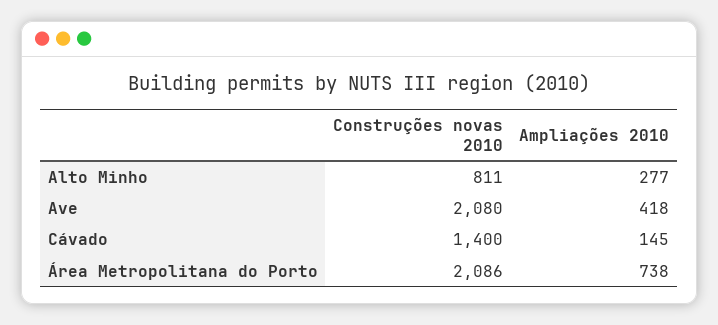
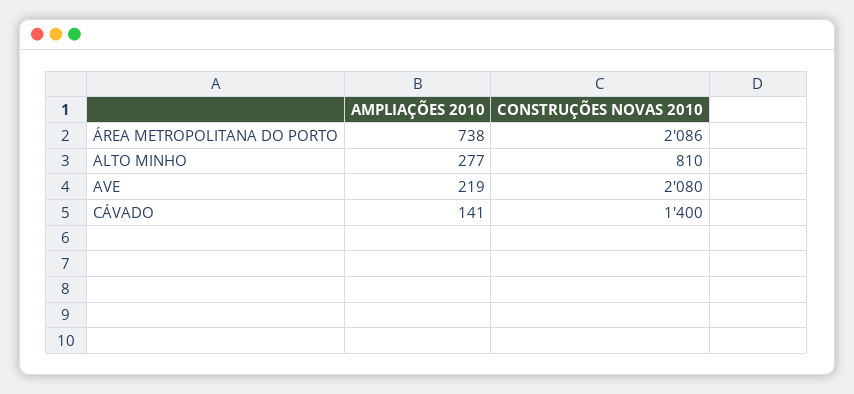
  {
    "Construções novas 2010": {
-     "Alto Minho": 811,
+     "Alto Minho": 810,
      "Ave": 2080,
      "Cávado": 1400,
      "Área Metropolitana do Porto": 2086
    },
    "Ampliações 2010": {
      "Alto Minho": 277,
-     "Ave": 418,
+     "Ave": 219,
-     "Cávado": 145,
+     "Cávado": 141,
      "Área Metropolitana do Porto": 738
    }
  }

